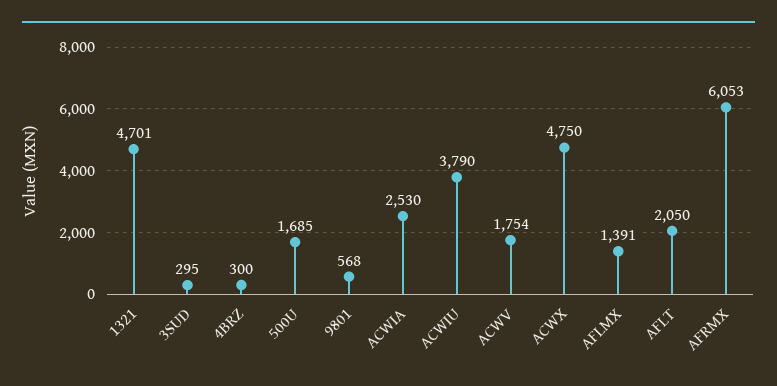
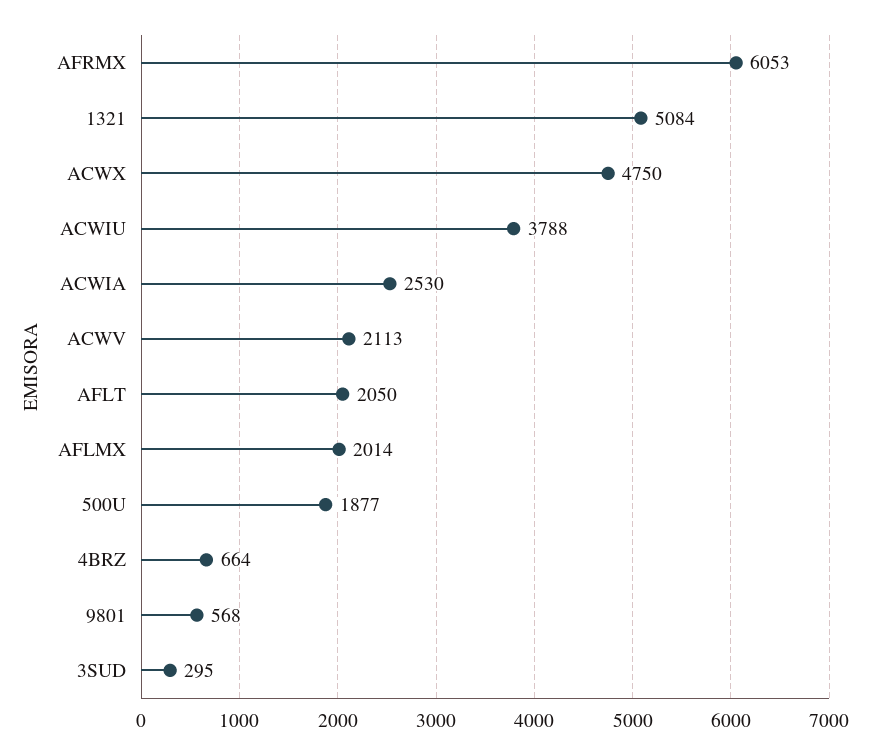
  {
-   "1321": 4701,
+   "1321": 5084,
    "3SUD": 295,
-   "4BRZ": 300,
+   "4BRZ": 664,
-   "500U": 1685,
+   "500U": 1877,
    "9801": 568,
    "ACWIA": 2530,
-   "ACWIU": 3790,
+   "ACWIU": 3788,
-   "ACWV": 1754,
+   "ACWV": 2113,
    "ACWX": 4750,
-   "AFLMX": 1391,
+   "AFLMX": 2014,
    "AFLT": 2050,
    "AFRMX": 6053
  }

